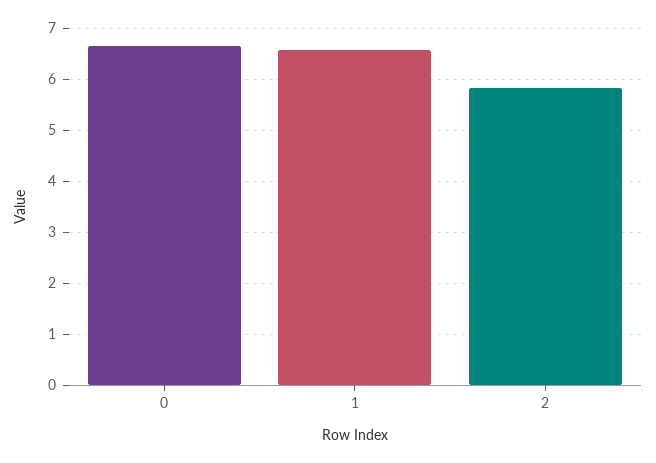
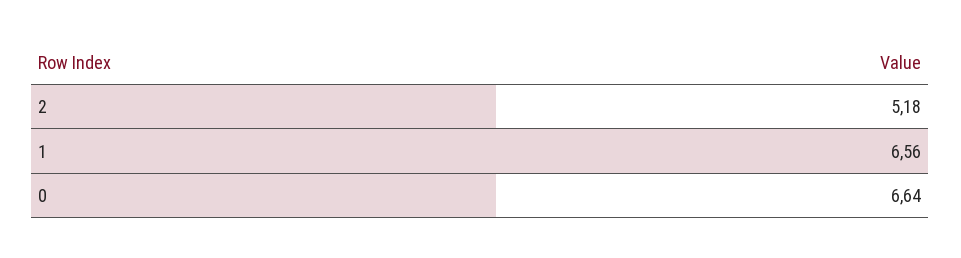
  {
    "0": 6.64,
    "1": 6.56,
-   "2": 5.8
+   "2": 5.18
  }

